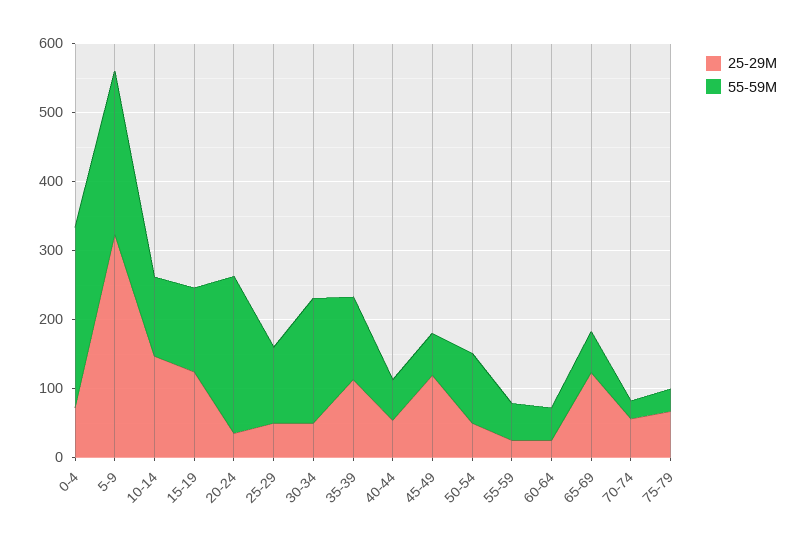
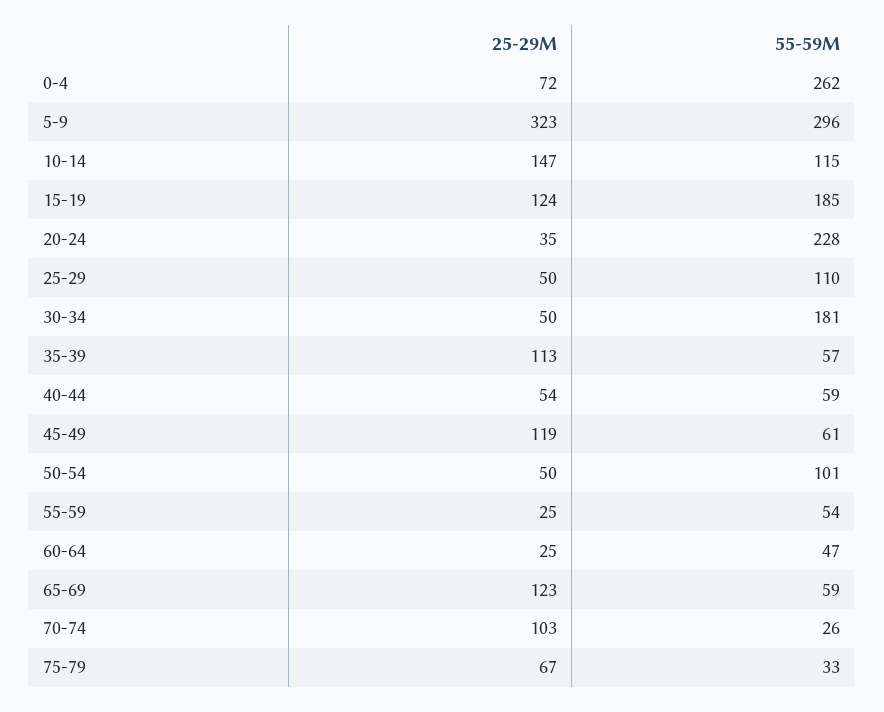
  {
    "25-29M": {
      "0-4": 72,
      "5-9": 323,
      "10-14": 147,
      "15-19": 124,
      "20-24": 35,
      "25-29": 50,
      "30-34": 50,
      "35-39": 113,
      "40-44": 54,
      "45-49": 119,
      "50-54": 50,
      "55-59": 25,
      "60-64": 25,
      "65-69": 123,
-     "70-74": 60,
+     "70-74": 103,
      "75-79": 67
    },
    "55-59M": {
      "0-4": 262,
-     "5-9": 240,
+     "5-9": 296,
      "10-14": 115,
-     "15-19": 120,
+     "15-19": 185,
      "20-24": 228,
      "25-29": 110,
      "30-34": 181,
-     "35-39": 120,
+     "35-39": 57,
      "40-44": 59,
      "45-49": 61,
      "50-54": 101,
      "55-59": 54,
      "60-64": 47,
      "65-69": 59,
      "70-74": 26,
      "75-79": 33
    }
  }

